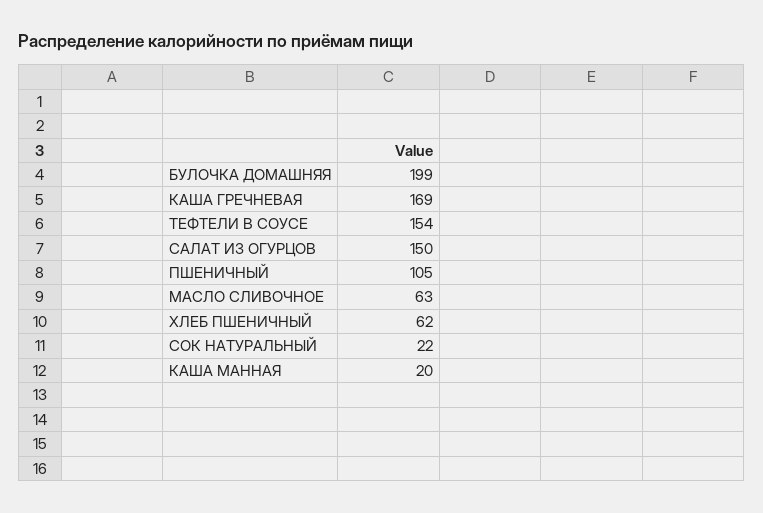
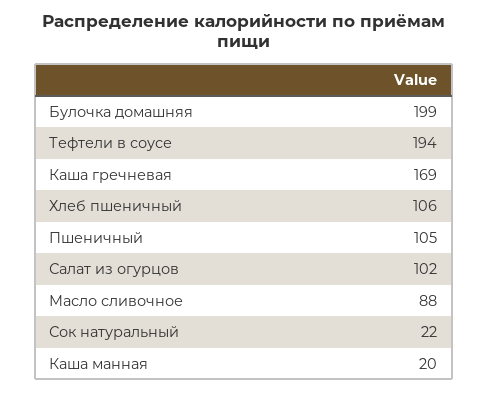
  {
    "БУЛОЧКА ДОМАШНЯЯ": 199,
    "КАША ГРЕЧНЕВАЯ": 169,
-   "ТЕФТЕЛИ В СОУСЕ": 154,
+   "ТЕФТЕЛИ В СОУСЕ": 194,
-   "САЛАТ ИЗ ОГУРЦОВ": 150,
+   "САЛАТ ИЗ ОГУРЦОВ": 102,
    "ПШЕНИЧНЫЙ": 105,
-   "МАСЛО СЛИВОЧНОЕ": 63,
+   "МАСЛО СЛИВОЧНОЕ": 88,
-   "ХЛЕБ ПШЕНИЧНЫЙ": 62,
+   "ХЛЕБ ПШЕНИЧНЫЙ": 106,
    "СОК НАТУРАЛЬНЫЙ": 22,
    "КАША МАННАЯ": 20
  }

